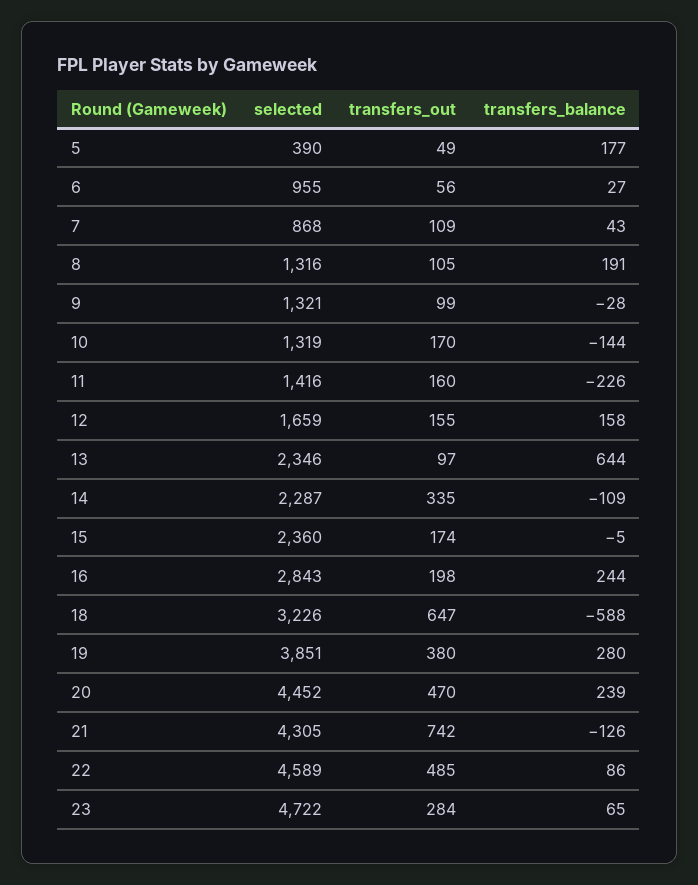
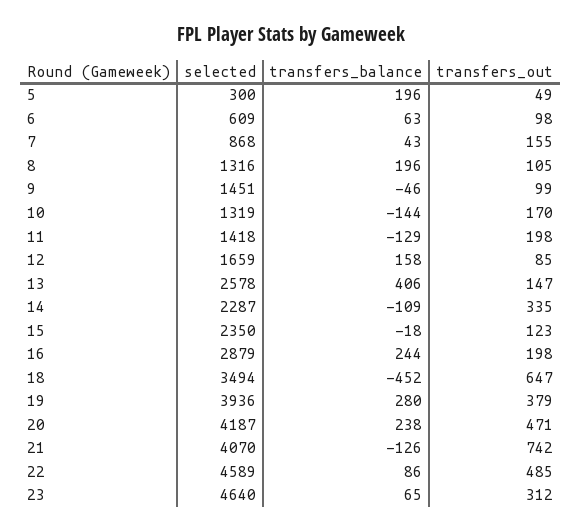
  {
    "selected": {
-     "5": 390,
+     "5": 300,
-     "6": 955,
+     "6": 609,
      "7": 868,
      "8": 1316,
-     "9": 1321,
+     "9": 1451,
      "10": 1319,
-     "11": 1416,
+     "11": 1418,
      "12": 1659,
-     "13": 2346,
+     "13": 2578,
      "14": 2287,
-     "15": 2360,
+     "15": 2350,
-     "16": 2843,
+     "16": 2879,
-     "18": 3226,
+     "18": 3494,
-     "19": 3851,
+     "19": 3936,
-     "20": 4452,
+     "20": 4187,
-     "21": 4305,
+     "21": 4070,
      "22": 4589,
-     "23": 4722
+     "23": 4640
    },
    "transfers_out": {
      "5": 49,
-     "6": 56,
+     "6": 98,
-     "7": 109,
+     "7": 155,
      "8": 105,
      "9": 99,
      "10": 170,
-     "11": 160,
+     "11": 198,
-     "12": 155,
+     "12": 85,
-     "13": 97,
+     "13": 147,
      "14": 335,
-     "15": 174,
+     "15": 123,
      "16": 198,
      "18": 647,
-     "19": 380,
+     "19": 379,
-     "20": 470,
+     "20": 471,
      "21": 742,
      "22": 485,
-     "23": 284
+     "23": 312
    },
    "transfers_balance": {
-     "5": 177,
+     "5": 196,
-     "6": 27,
+     "6": 63,
      "7": 43,
-     "8": 191,
+     "8": 196,
-     "9": -28,
+     "9": -46,
      "10": -144,
-     "11": -226,
+     "11": -129,
      "12": 158,
-     "13": 644,
+     "13": 406,
      "14": -109,
-     "15": -5,
+     "15": -18,
      "16": 244,
-     "18": -588,
+     "18": -452,
      "19": 280,
-     "20": 239,
+     "20": 238,
      "21": -126,
      "22": 86,
      "23": 65
    }
  }

